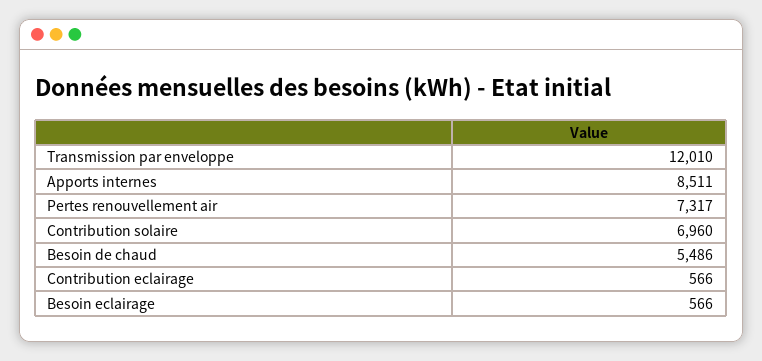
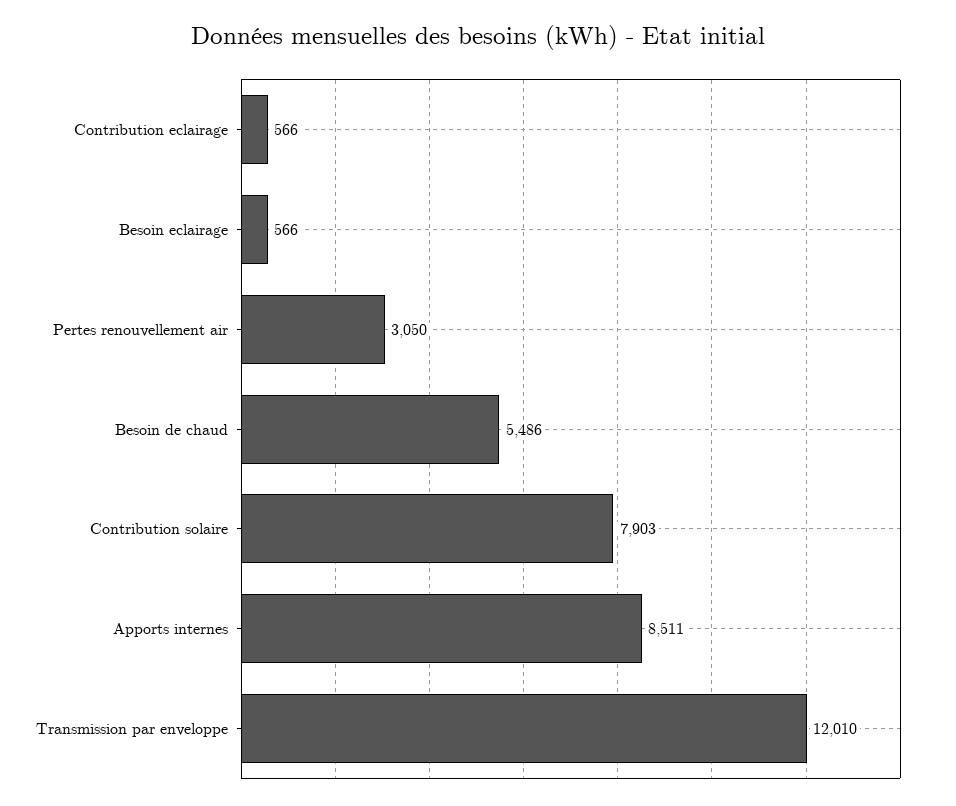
  {
    "Transmission par enveloppe": 12010,
    "Apports internes": 8511,
-   "Pertes renouvellement air": 7317,
+   "Pertes renouvellement air": 3050,
-   "Contribution solaire": 6960,
+   "Contribution solaire": 7903,
    "Besoin de chaud": 5486,
    "Contribution eclairage": 566,
    "Besoin eclairage": 566
  }

